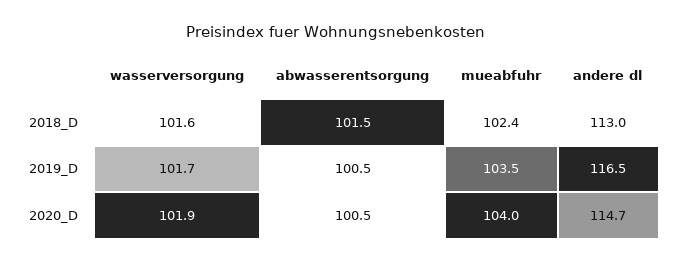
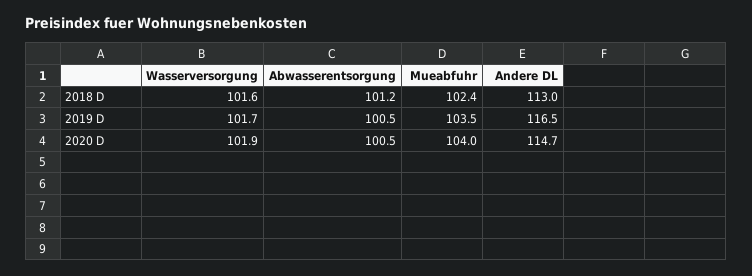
  {
    "wasserversorgung": {
      "2018_D": 101.6,
      "2019_D": 101.7,
      "2020_D": 101.9
    },
    "abwasserentsorgung": {
-     "2018_D": 101.5,
+     "2018_D": 101.2,
      "2019_D": 100.5,
      "2020_D": 100.5
    },
    "mueabfuhr": {
      "2018_D": 102.4,
      "2019_D": 103.5,
      "2020_D": 104
    },
    "andere dl": {
      "2018_D": 113,
      "2019_D": 116.5,
      "2020_D": 114.7
    }
  }

